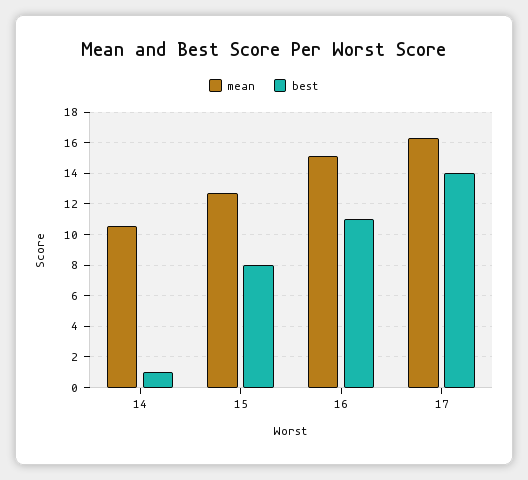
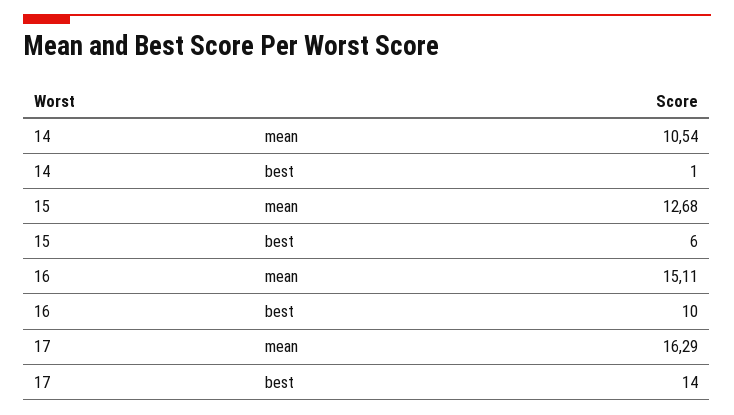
  {
    "mean": {
      "14": 10.54,
      "15": 12.68,
      "16": 15.11,
      "17": 16.29
    },
    "best": {
      "14": 1,
-     "15": 8,
+     "15": 6,
-     "16": 11,
+     "16": 10,
      "17": 14
    }
  }

